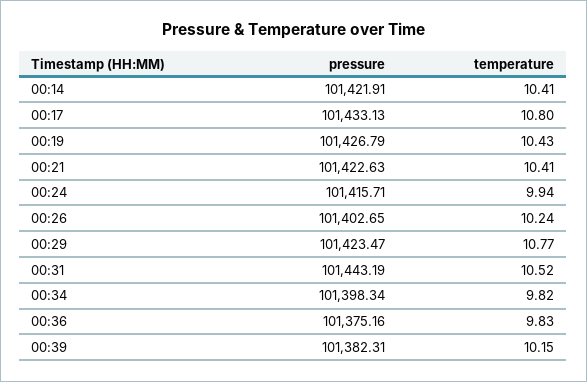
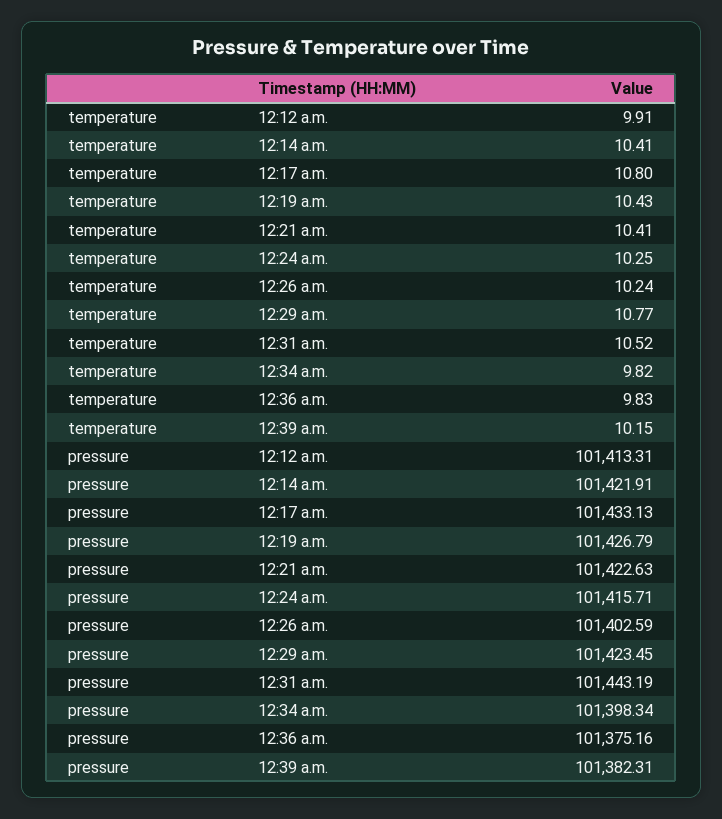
  {
    "pressure": {
      "00:14": 101421.91,
      "00:17": 101433.13,
      "00:19": 101426.79,
      "00:21": 101422.63,
      "00:24": 101415.71,
-     "00:26": 101402.65,
+     "00:26": 101402.59,
-     "00:29": 101423.47,
+     "00:29": 101423.45,
      "00:31": 101443.19,
      "00:34": 101398.34,
      "00:36": 101375.16,
-     "00:39": 101382.31
+     "00:39": 101382.31,
+     "12:12 a.m.": 101413.31
    },
    "temperature": {
      "00:14": 10.41,
      "00:17": 10.8,
      "00:19": 10.43,
      "00:21": 10.41,
-     "00:24": 9.94,
+     "00:24": 10.25,
      "00:26": 10.24,
      "00:29": 10.77,
      "00:31": 10.52,
      "00:34": 9.82,
      "00:36": 9.83,
-     "00:39": 10.15
+     "00:39": 10.15,
+     "12:12 a.m.": 9.91
    }
  }

